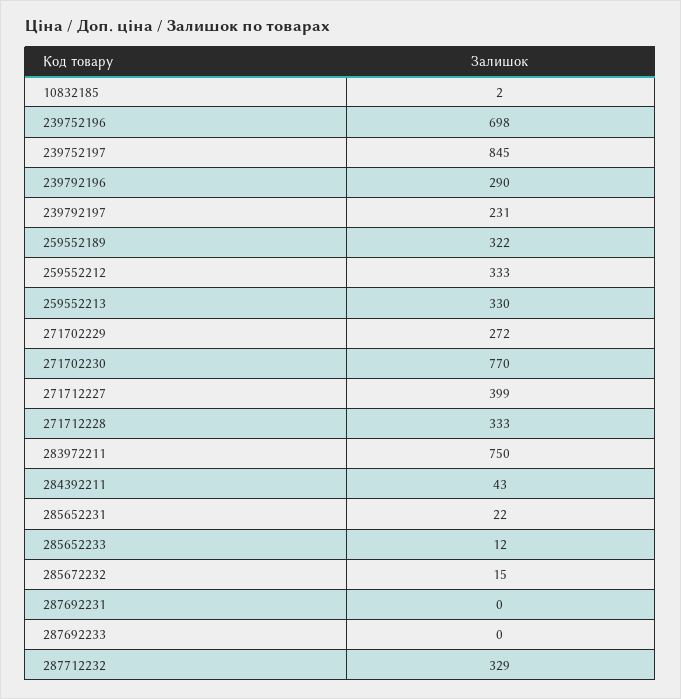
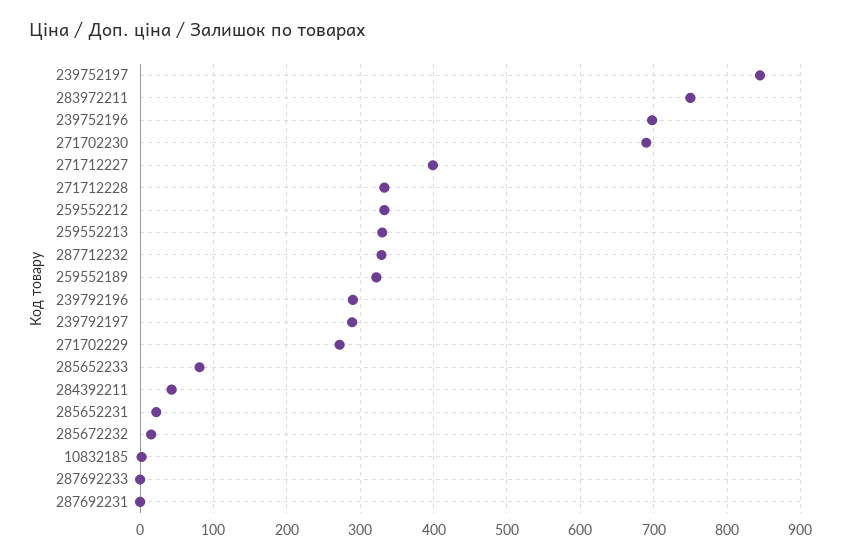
  {
    "10832185": 2,
    "239752196": 698,
    "239752197": 845,
    "239792196": 290,
-   "239792197": 231,
+   "239792197": 290,
    "259552189": 322,
    "259552212": 333,
    "259552213": 330,
    "271702229": 272,
-   "271702230": 770,
+   "271702230": 690,
    "271712227": 399,
    "271712228": 333,
    "283972211": 750,
    "284392211": 43,
    "285652231": 22,
-   "285652233": 12,
+   "285652233": 80,
    "285672232": 15,
    "287692231": 0,
    "287692233": 0,
    "287712232": 329
  }

